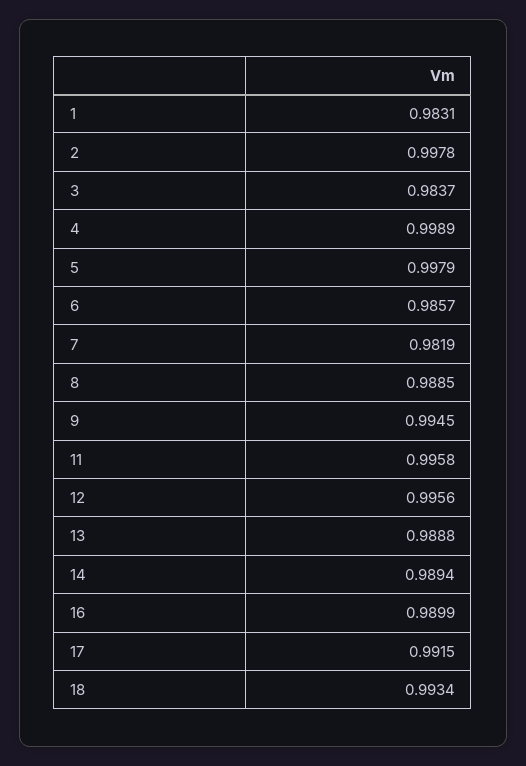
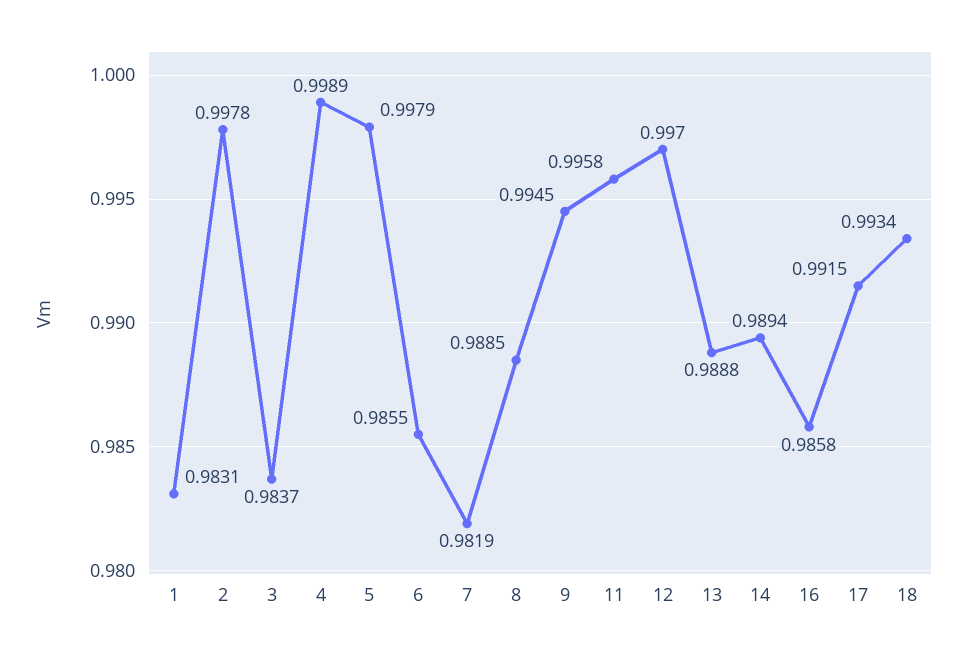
  {
    "1": 0.9831,
    "2": 0.9978,
    "3": 0.9837,
    "4": 0.9989,
    "5": 0.9979,
-   "6": 0.9857,
+   "6": 0.9855,
    "7": 0.9819,
    "8": 0.9885,
    "9": 0.9945,
    "11": 0.9958,
-   "12": 0.9956,
+   "12": 0.997,
    "13": 0.9888,
    "14": 0.9894,
-   "16": 0.9899,
+   "16": 0.9858,
    "17": 0.9915,
    "18": 0.9934
  }

